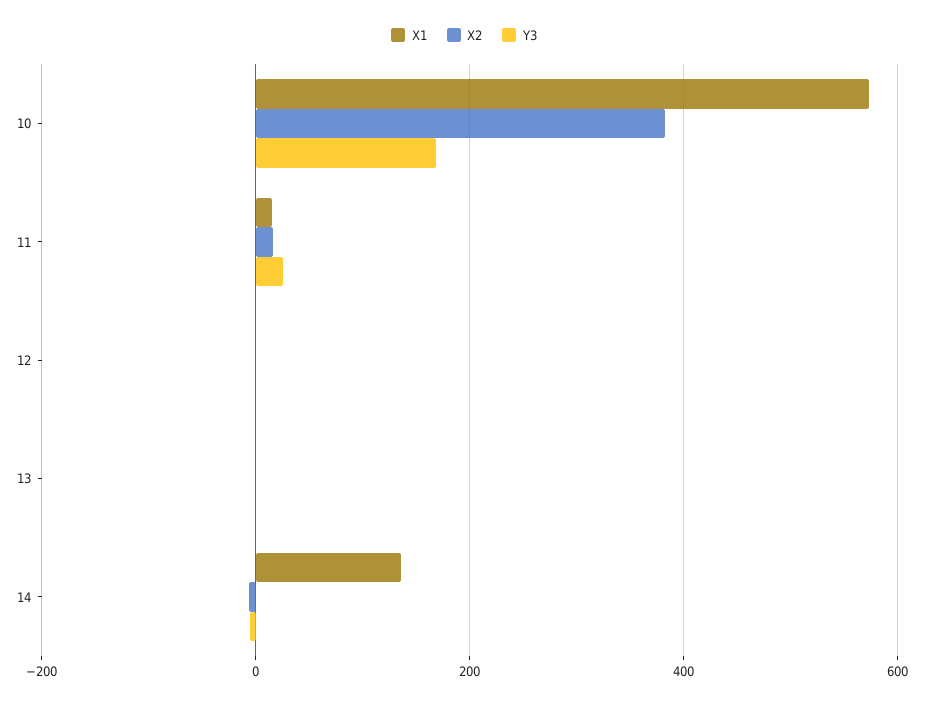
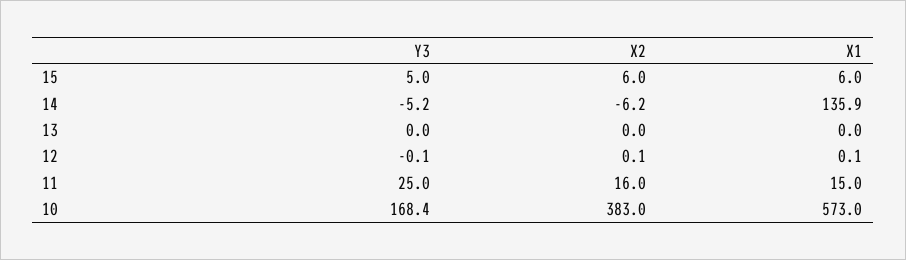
  {
    "X1": {
      "10": 573,
      "11": 15,
      "12": 0.1,
      "13": 0,
-     "14": 135.9
+     "14": 135.9,
+     "15": 6
    },
    "X2": {
      "10": 383,
      "11": 16,
      "12": 0.1,
      "13": 0,
-     "14": -6.2
+     "14": -6.2,
+     "15": 6
    },
    "Y3": {
      "10": 168.4,
      "11": 25,
      "12": -0.1,
      "13": 0,
-     "14": -5.2
+     "14": -5.2,
+     "15": 5
    }
  }

